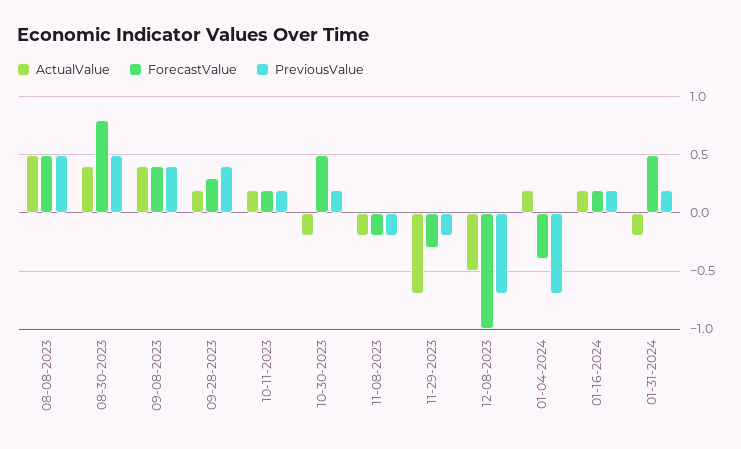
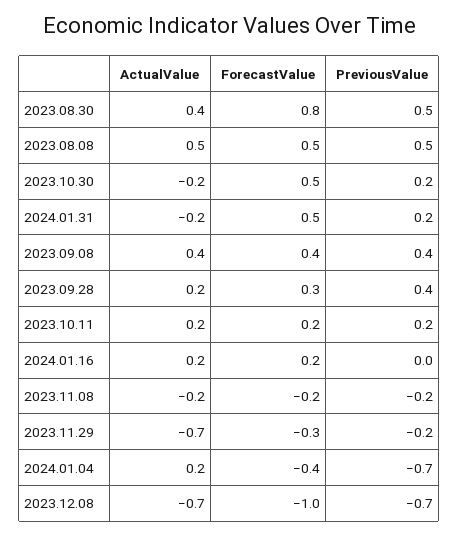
  {
    "ActualValue": {
      "08-08-2023": 0.5,
      "08-30-2023": 0.4,
      "09-08-2023": 0.4,
      "09-28-2023": 0.2,
      "10-11-2023": 0.2,
      "10-30-2023": -0.2,
      "11-08-2023": -0.2,
      "11-29-2023": -0.7,
-     "12-08-2023": -0.5,
+     "12-08-2023": -0.7,
      "01-04-2024": 0.2,
      "01-16-2024": 0.2,
      "01-31-2024": -0.2
    },
    "ForecastValue": {
      "08-08-2023": 0.5,
      "08-30-2023": 0.8,
      "09-08-2023": 0.4,
      "09-28-2023": 0.3,
      "10-11-2023": 0.2,
      "10-30-2023": 0.5,
      "11-08-2023": -0.2,
      "11-29-2023": -0.3,
      "12-08-2023": -1,
      "01-04-2024": -0.4,
      "01-16-2024": 0.2,
      "01-31-2024": 0.5
    },
    "PreviousValue": {
      "08-08-2023": 0.5,
      "08-30-2023": 0.5,
      "09-08-2023": 0.4,
      "09-28-2023": 0.4,
      "10-11-2023": 0.2,
      "10-30-2023": 0.2,
      "11-08-2023": -0.2,
      "11-29-2023": -0.2,
      "12-08-2023": -0.7,
      "01-04-2024": -0.7,
-     "01-16-2024": 0.2,
+     "01-16-2024": 0,
      "01-31-2024": 0.2
    }
  }

